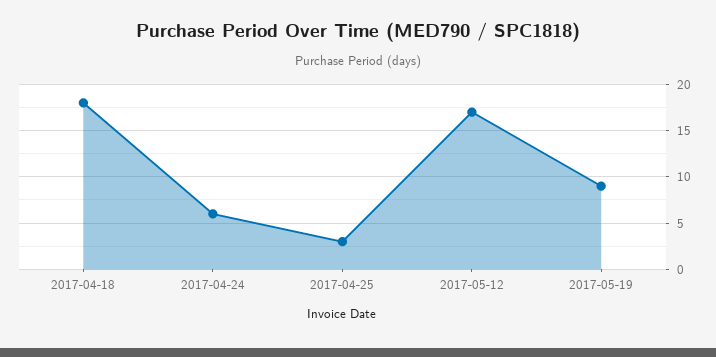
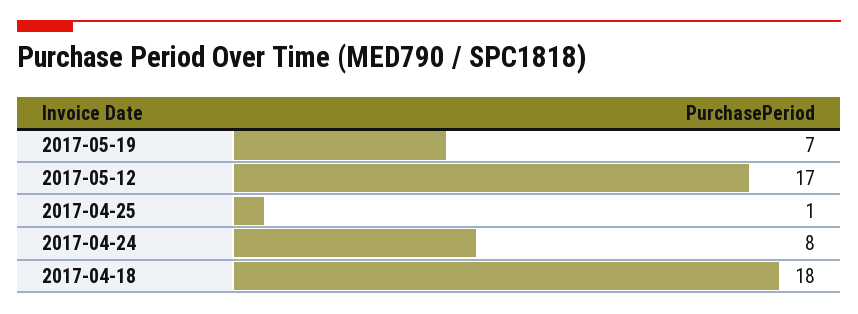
  {
    "2017-04-18": 18,
-   "2017-04-24": 6,
+   "2017-04-24": 8,
-   "2017-04-25": 3,
+   "2017-04-25": 1,
    "2017-05-12": 17,
-   "2017-05-19": 9
+   "2017-05-19": 7
  }

